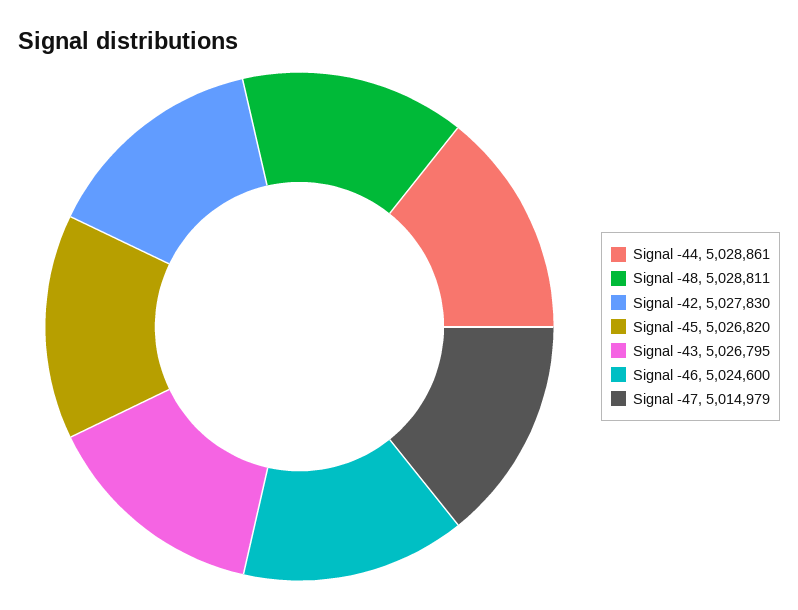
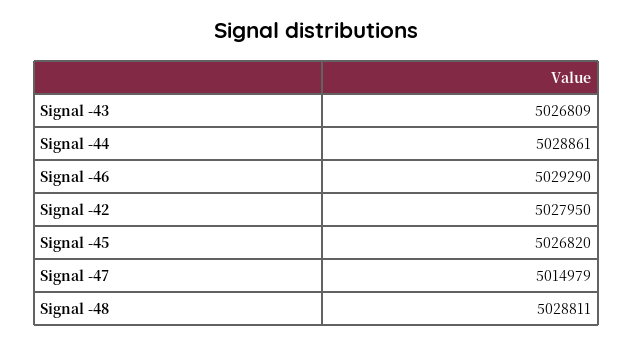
  {
    "Signal -44": 5028861,
    "Signal -48": 5028811,
-   "Signal -42": 5027830,
+   "Signal -42": 5027950,
    "Signal -45": 5026820,
-   "Signal -43": 5026795,
+   "Signal -43": 5026809,
-   "Signal -46": 5024600,
+   "Signal -46": 5029290,
    "Signal -47": 5014979
  }

